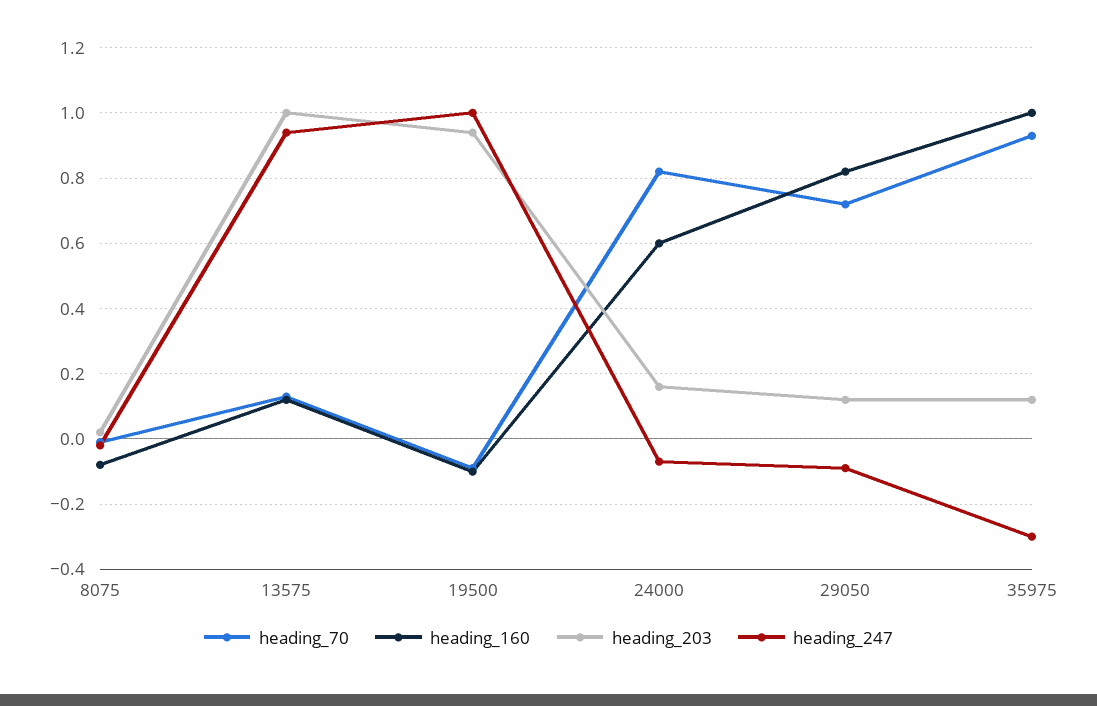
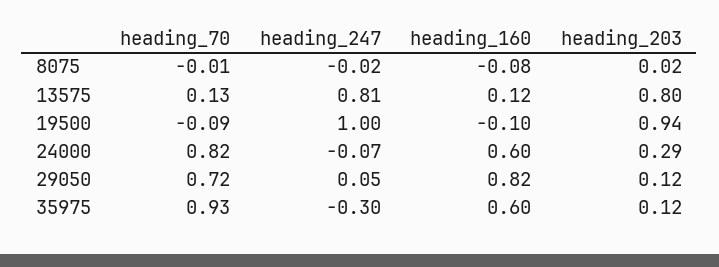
  {
    "heading_70": {
      "8075": -0.01,
      "13575": 0.13,
      "19500": -0.09,
      "24000": 0.82,
      "29050": 0.72,
      "35975": 0.93
    },
    "heading_160": {
      "8075": -0.08,
      "13575": 0.12,
      "19500": -0.1,
      "24000": 0.6,
      "29050": 0.82,
-     "35975": 1
+     "35975": 0.6
    },
    "heading_203": {
      "8075": 0.02,
-     "13575": 1,
+     "13575": 0.8,
      "19500": 0.94,
-     "24000": 0.15,
+     "24000": 0.29,
      "29050": 0.12,
      "35975": 0.12
    },
    "heading_247": {
      "8075": -0.02,
-     "13575": 0.95,
+     "13575": 0.81,
      "19500": 1,
      "24000": -0.07,
-     "29050": -0.1,
+     "29050": 0.05,
      "35975": -0.3
    }
  }

